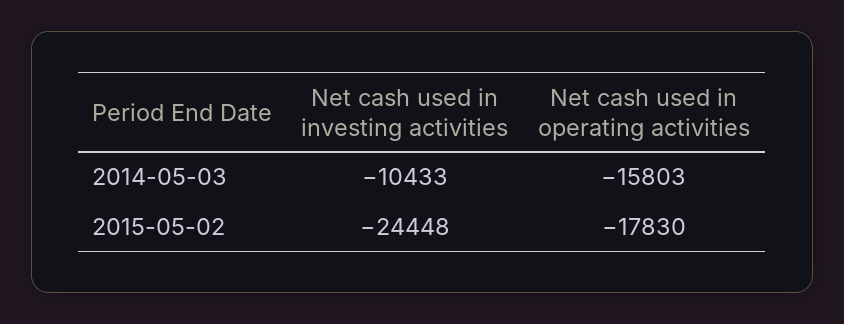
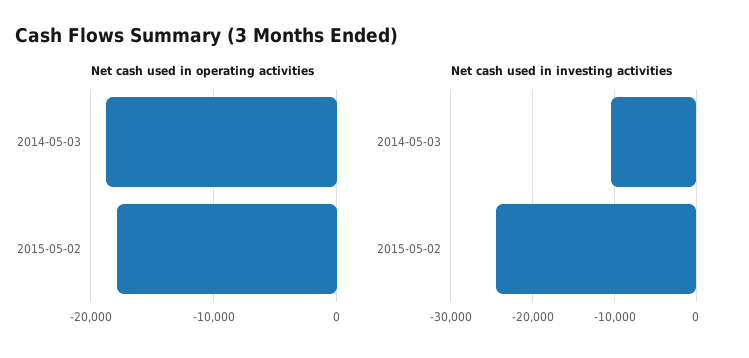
  {
    "Net cash used in investing activities": {
      "2014-05-03": -10433,
      "2015-05-02": -24448
    },
    "Net cash used in operating activities": {
-     "2014-05-03": -15803,
+     "2014-05-03": -19000,
      "2015-05-02": -17830
    }
  }

